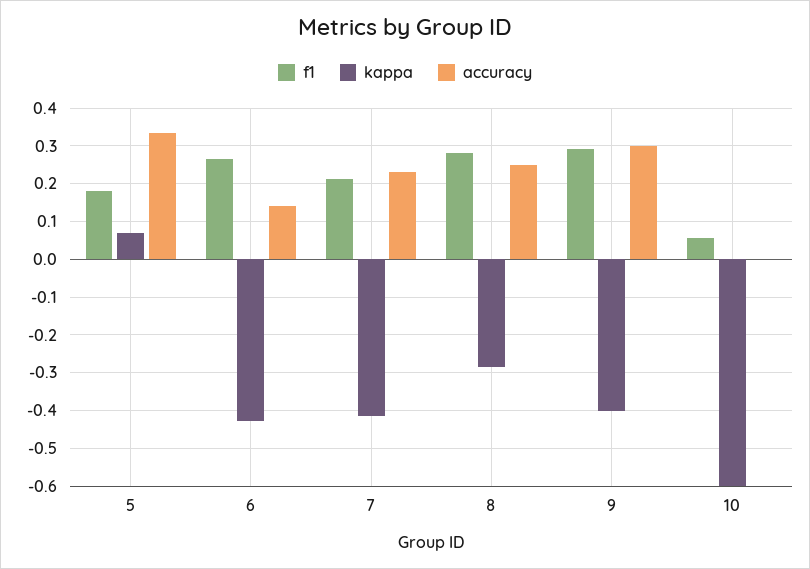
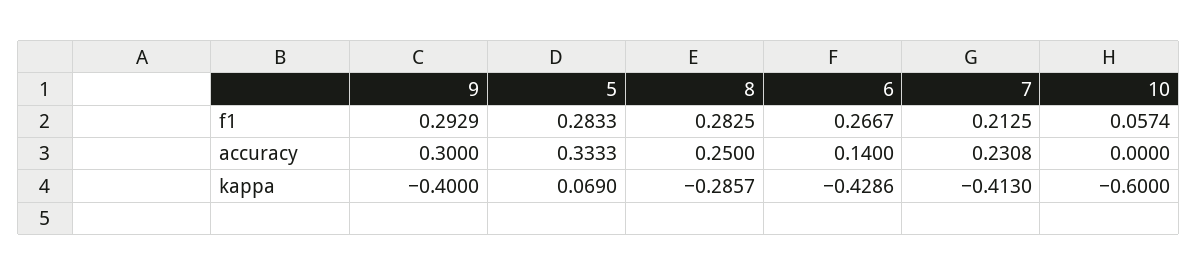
  {
    "f1": {
-     "5": 0.18,
+     "5": 0.2833,
      "6": 0.2667,
      "7": 0.2125,
      "8": 0.2825,
      "9": 0.2929,
      "10": 0.0574
    },
    "kappa": {
      "5": 0.069,
      "6": -0.4286,
      "7": -0.413,
      "8": -0.2857,
      "9": -0.4,
      "10": -0.6
    },
    "accuracy": {
      "5": 0.3333,
      "6": 0.14,
      "7": 0.2308,
      "8": 0.25,
      "9": 0.3,
      "10": 0
    }
  }

